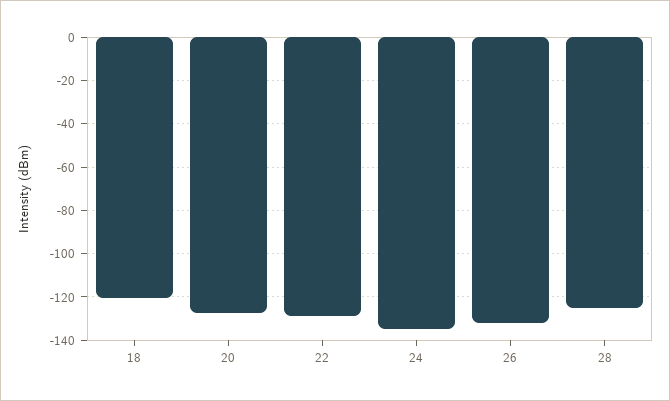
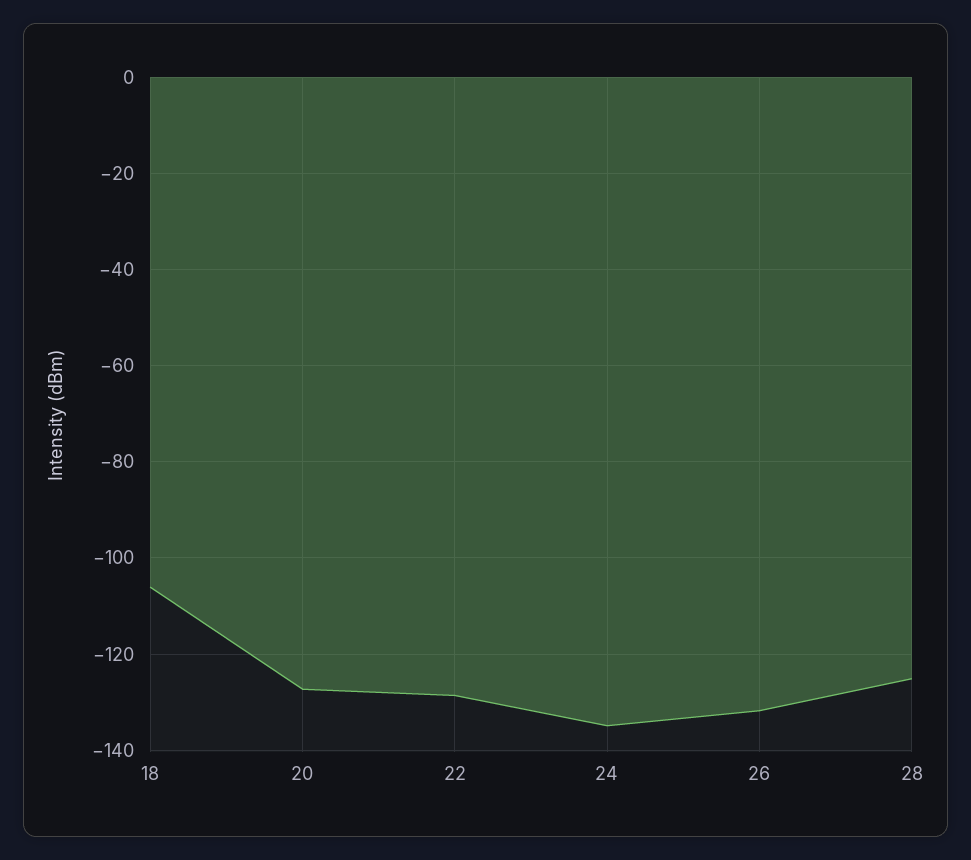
  {
-   "18": -120,
+   "18": -106,
    "20": -128,
    "22": -128,
    "24": -134,
    "26": -132,
    "28": -126
  }

